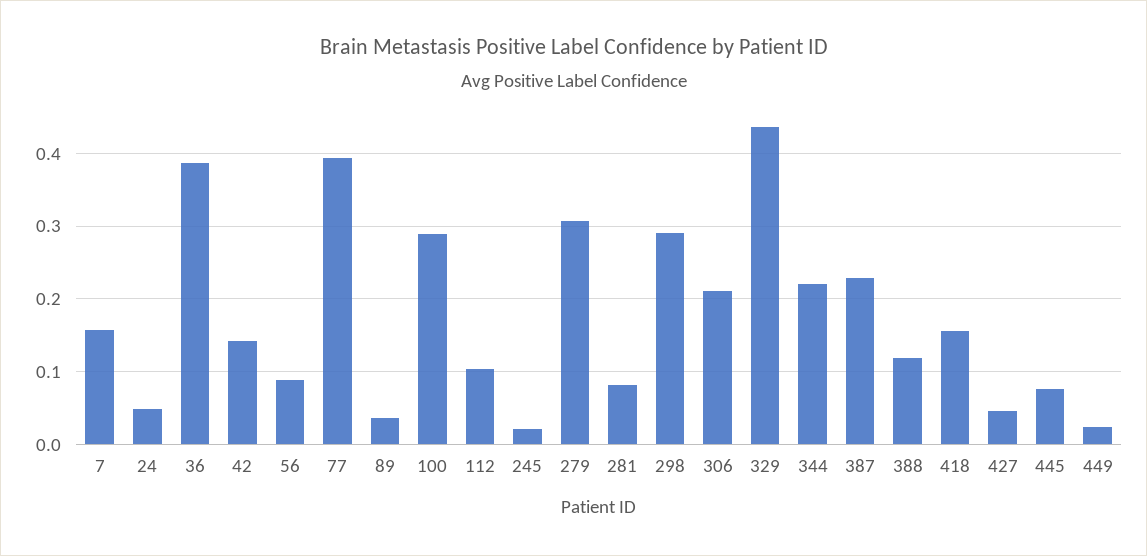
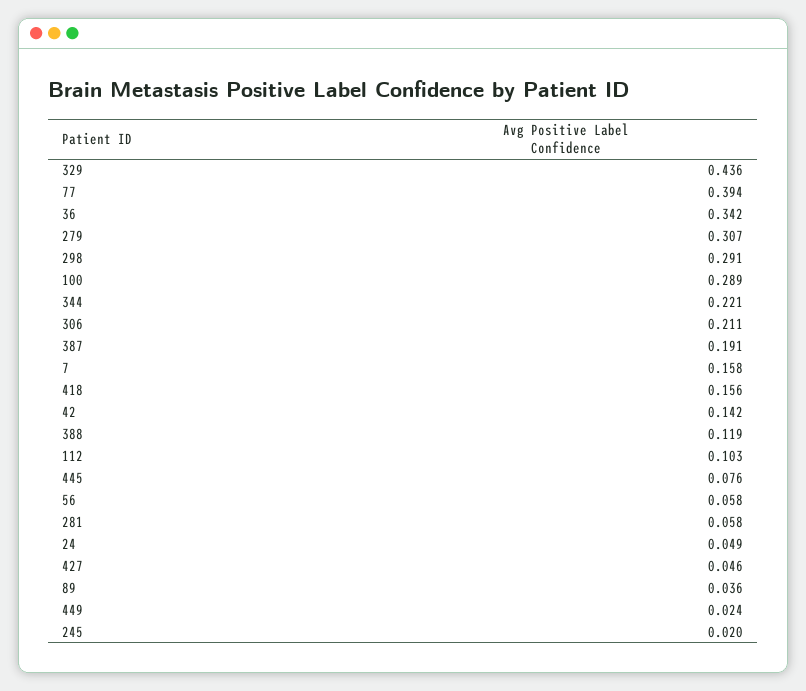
  {
    "7": 0.158,
    "24": 0.049,
-   "36": 0.39,
+   "36": 0.342,
    "42": 0.142,
-   "56": 0.09,
+   "56": 0.058,
    "77": 0.394,
    "89": 0.036,
    "100": 0.289,
    "112": 0.103,
    "245": 0.02,
    "279": 0.307,
-   "281": 0.08,
+   "281": 0.058,
    "298": 0.291,
    "306": 0.211,
    "329": 0.436,
    "344": 0.221,
-   "387": 0.23,
+   "387": 0.191,
    "388": 0.119,
    "418": 0.156,
    "427": 0.046,
    "445": 0.076,
    "449": 0.024
  }

